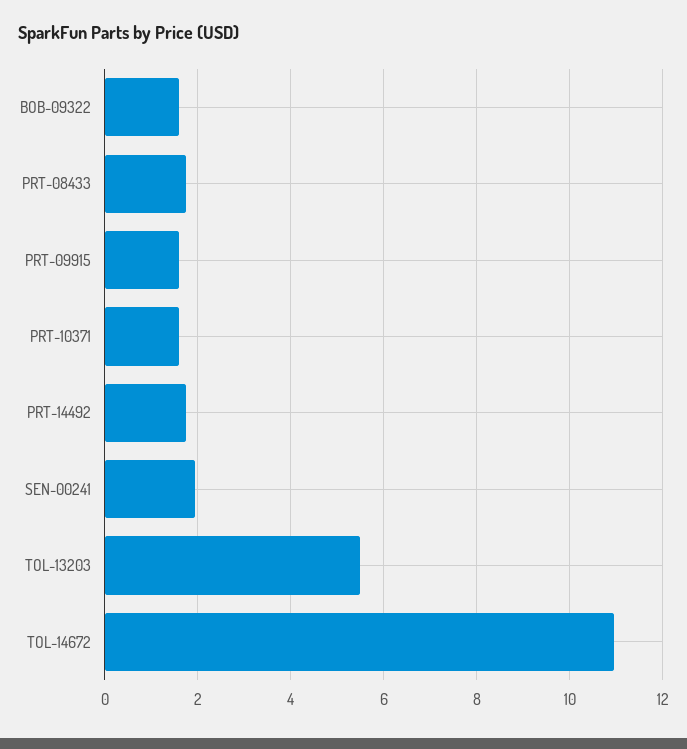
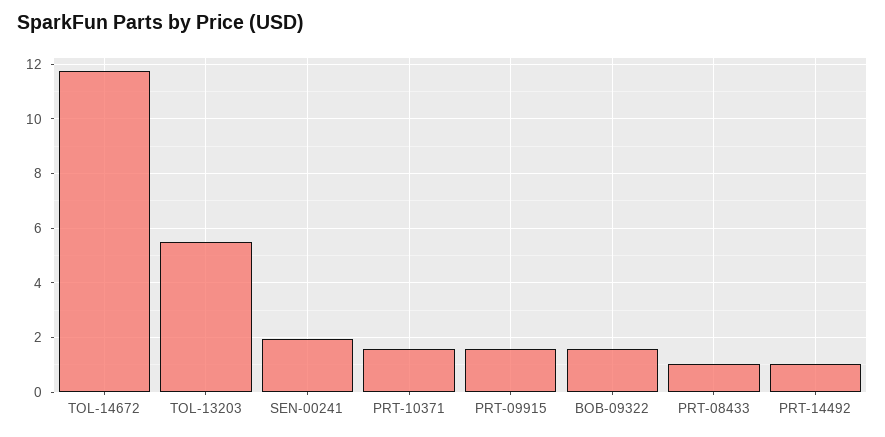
  {
    "BOB-09322": 1.6,
-   "PRT-08433": 1.8,
+   "PRT-08433": 1,
    "PRT-09915": 1.6,
    "PRT-10371": 1.6,
-   "PRT-14492": 1.8,
+   "PRT-14492": 1,
    "SEN-00241": 2,
    "TOL-13203": 5.6,
-   "TOL-14672": 11
+   "TOL-14672": 11.75
  }

